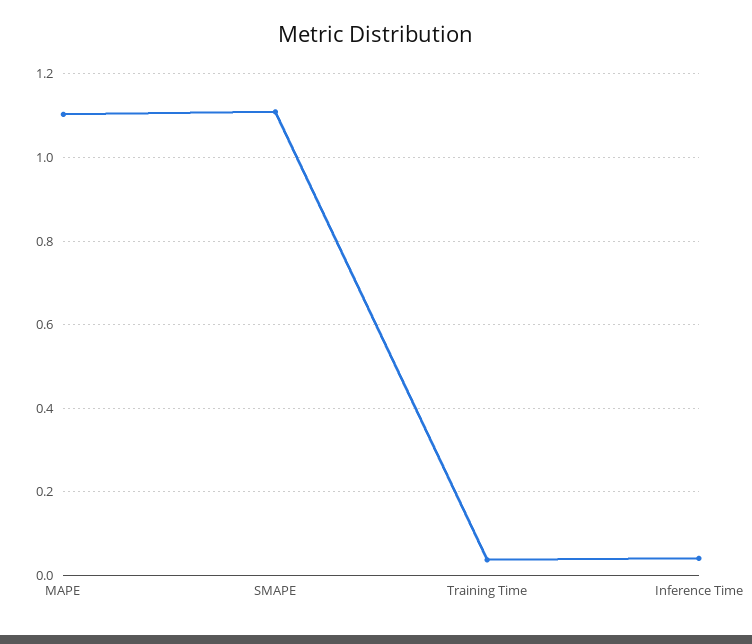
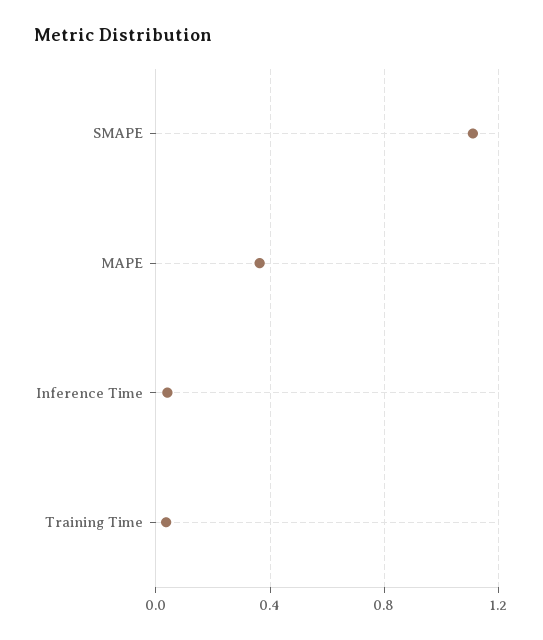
  {
-   "MAPE": 1.1,
+   "MAPE": 0.35,
    "SMAPE": 1.1,
    "Training Time": 0.04,
    "Inference Time": 0.04
  }

